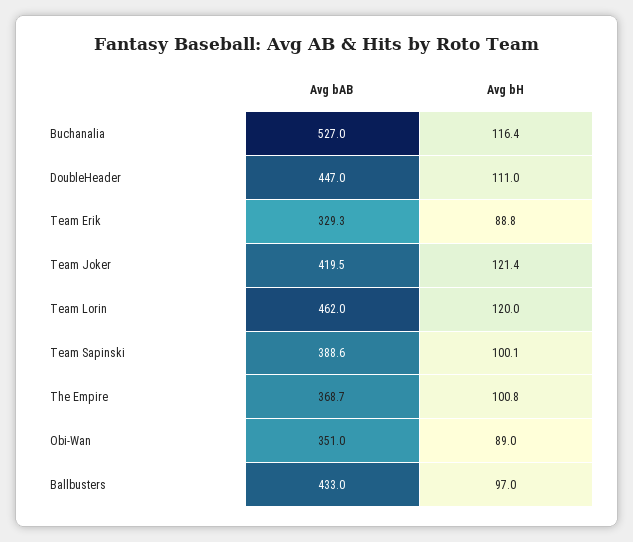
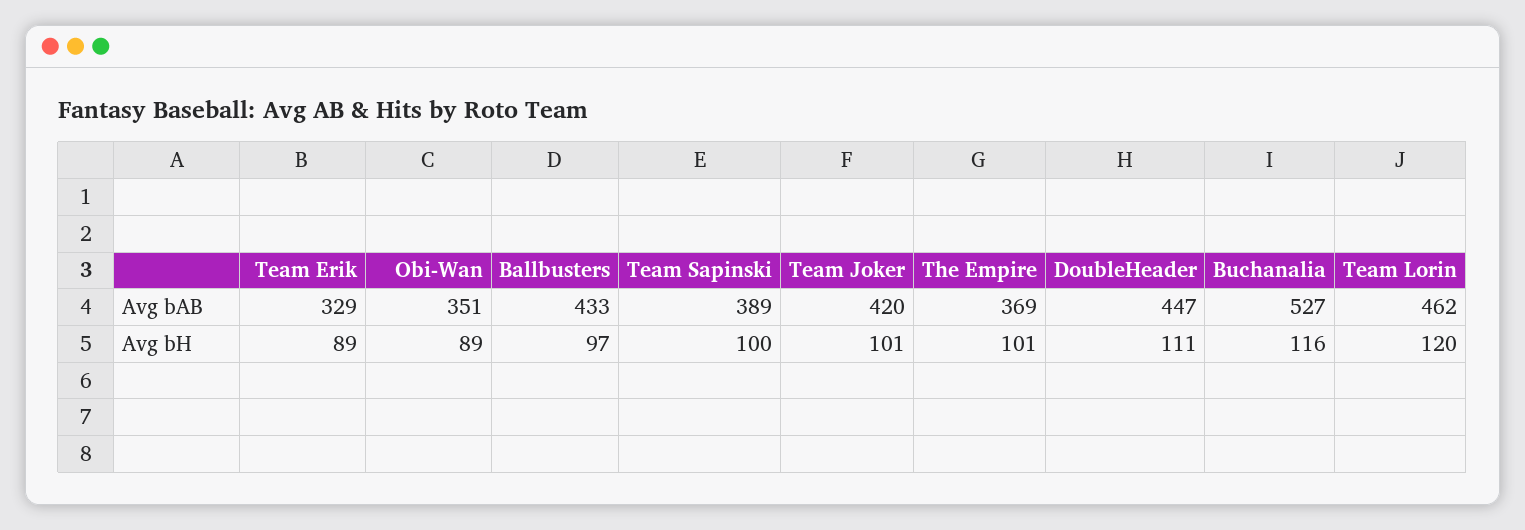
  {
    "Avg bAB": {
      "Buchanalia": 527,
      "DoubleHeader": 447,
      "Team Erik": 329.3,
      "Team Joker": 419.5,
      "Team Lorin": 462,
      "Team Sapinski": 388.6,
      "The Empire": 368.7,
      "Obi-Wan": 351,
      "Ballbusters": 433
    },
    "Avg bH": {
      "Buchanalia": 116.4,
      "DoubleHeader": 111,
      "Team Erik": 88.8,
-     "Team Joker": 121.4,
+     "Team Joker": 101,
      "Team Lorin": 120,
      "Team Sapinski": 100.1,
      "The Empire": 100.8,
      "Obi-Wan": 89,
      "Ballbusters": 97
    }
  }

